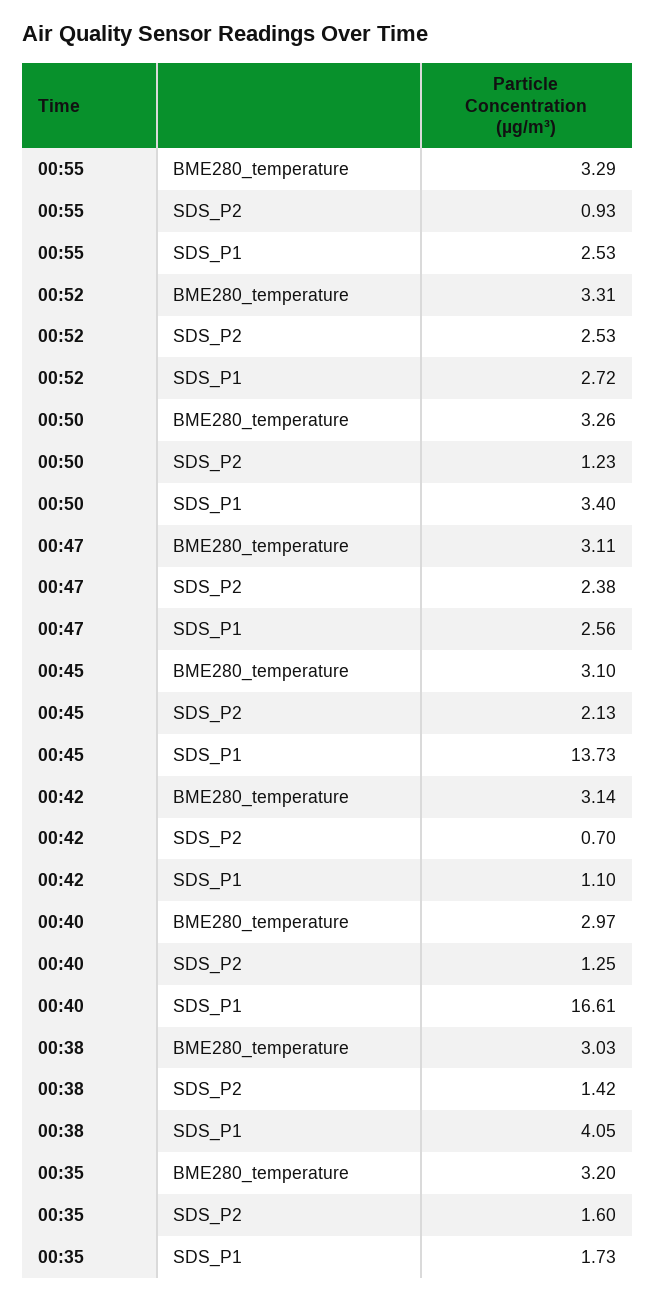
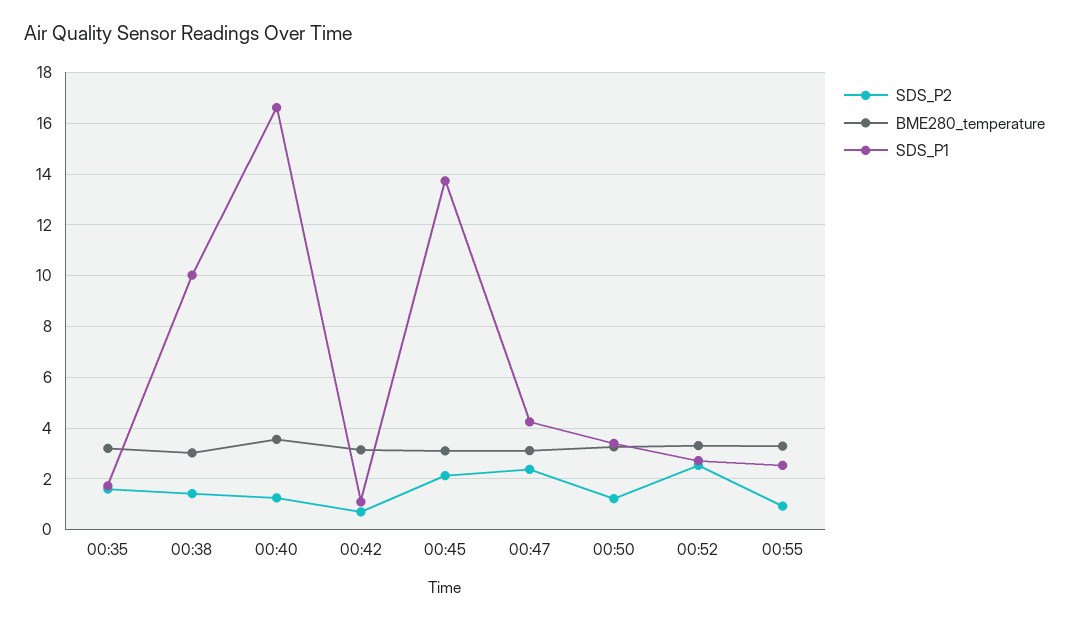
  {
    "BME280_temperature": {
      "00:55": 3.29,
      "00:52": 3.31,
      "00:50": 3.26,
      "00:47": 3.11,
      "00:45": 3.1,
      "00:42": 3.14,
-     "00:40": 2.97,
+     "00:40": 3.5,
      "00:38": 3.03,
      "00:35": 3.2
    },
    "SDS_P2": {
      "00:55": 0.93,
      "00:52": 2.53,
      "00:50": 1.23,
      "00:47": 2.38,
      "00:45": 2.13,
      "00:42": 0.7,
      "00:40": 1.25,
      "00:38": 1.42,
      "00:35": 1.6
    },
    "SDS_P1": {
      "00:55": 2.53,
      "00:52": 2.72,
      "00:50": 3.4,
-     "00:47": 2.56,
+     "00:47": 4.25,
      "00:45": 13.73,
      "00:42": 1.1,
      "00:40": 16.61,
-     "00:38": 4.05,
+     "00:38": 10,
      "00:35": 1.73
    }
  }

